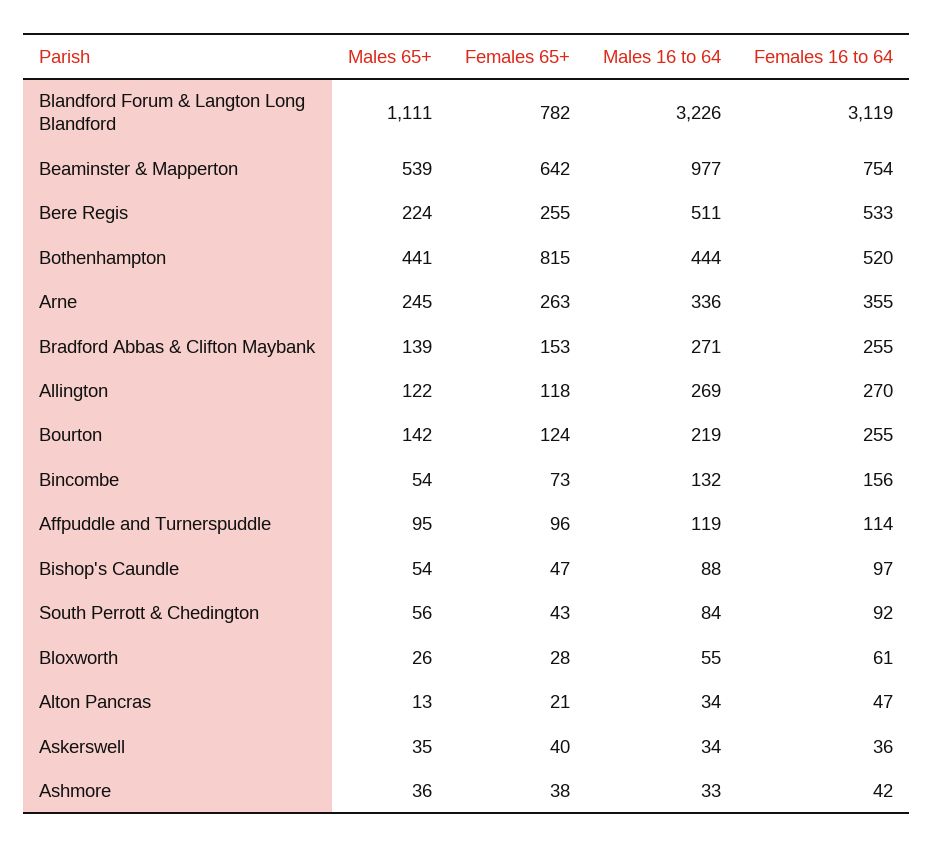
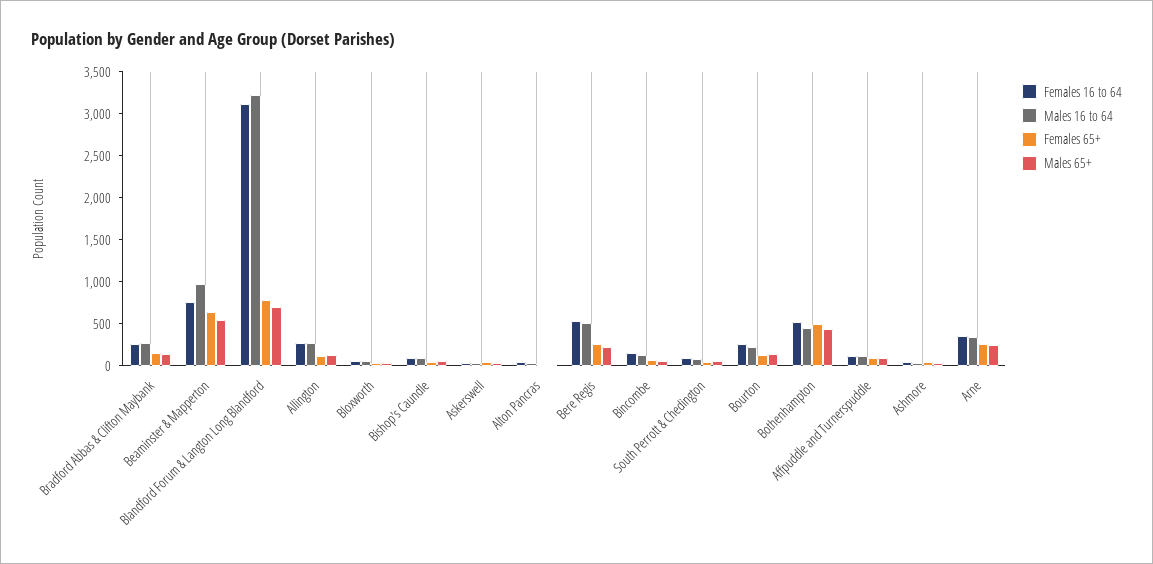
  {
    "Males 65+": {
-     "Blandford Forum & Langton Long Blandford": 1111,
+     "Blandford Forum & Langton Long Blandford": 700,
      "Beaminster & Mapperton": 539,
      "Bere Regis": 224,
      "Bothenhampton": 441,
      "Arne": 245,
      "Bradford Abbas & Clifton Maybank": 139,
      "Allington": 122,
      "Bourton": 142,
      "Bincombe": 54,
      "Affpuddle and Turnerspuddle": 95,
      "Bishop's Caundle": 54,
      "South Perrott & Chedington": 56,
      "Bloxworth": 26,
      "Alton Pancras": 13,
      "Askerswell": 35,
      "Ashmore": 36
    },
    "Females 65+": {
      "Blandford Forum & Langton Long Blandford": 782,
      "Beaminster & Mapperton": 642,
      "Bere Regis": 255,
-     "Bothenhampton": 815,
+     "Bothenhampton": 500,
      "Arne": 263,
      "Bradford Abbas & Clifton Maybank": 153,
      "Allington": 118,
      "Bourton": 124,
      "Bincombe": 73,
      "Affpuddle and Turnerspuddle": 96,
      "Bishop's Caundle": 47,
      "South Perrott & Chedington": 43,
      "Bloxworth": 28,
      "Alton Pancras": 21,
      "Askerswell": 40,
      "Ashmore": 38
    },
    "Males 16 to 64": {
      "Blandford Forum & Langton Long Blandford": 3226,
      "Beaminster & Mapperton": 977,
      "Bere Regis": 511,
      "Bothenhampton": 444,
      "Arne": 336,
      "Bradford Abbas & Clifton Maybank": 271,
      "Allington": 269,
      "Bourton": 219,
      "Bincombe": 132,
      "Affpuddle and Turnerspuddle": 119,
      "Bishop's Caundle": 88,
      "South Perrott & Chedington": 84,
      "Bloxworth": 55,
      "Alton Pancras": 34,
      "Askerswell": 34,
      "Ashmore": 33
    },
    "Females 16 to 64": {
      "Blandford Forum & Langton Long Blandford": 3119,
      "Beaminster & Mapperton": 754,
      "Bere Regis": 533,
      "Bothenhampton": 520,
      "Arne": 355,
      "Bradford Abbas & Clifton Maybank": 255,
      "Allington": 270,
      "Bourton": 255,
      "Bincombe": 156,
      "Affpuddle and Turnerspuddle": 114,
      "Bishop's Caundle": 97,
      "South Perrott & Chedington": 92,
      "Bloxworth": 61,
      "Alton Pancras": 47,
      "Askerswell": 36,
      "Ashmore": 42
    }
  }

